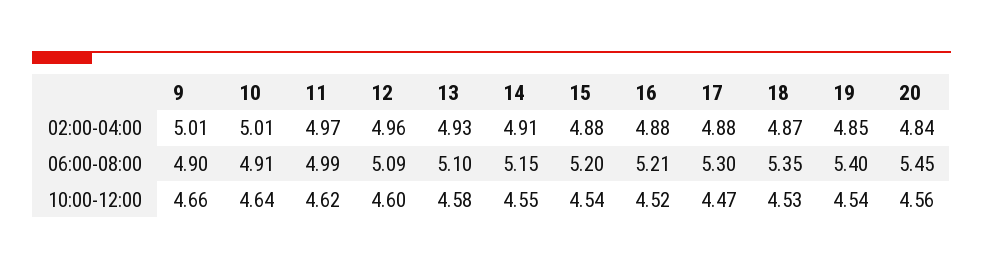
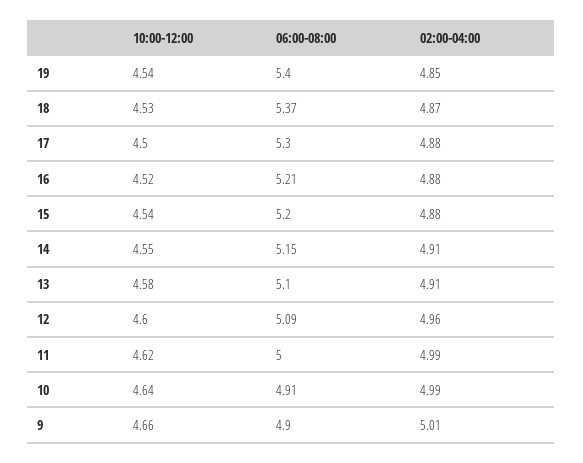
  {
    "9": {
      "02:00-04:00": 5.01,
      "06:00-08:00": 4.9,
      "10:00-12:00": 4.66
    },
    "10": {
-     "02:00-04:00": 5.01,
+     "02:00-04:00": 4.99,
      "06:00-08:00": 4.91,
      "10:00-12:00": 4.64
    },
    "11": {
-     "02:00-04:00": 4.97,
+     "02:00-04:00": 4.99,
-     "06:00-08:00": 4.99,
+     "06:00-08:00": 5,
      "10:00-12:00": 4.62
    },
    "12": {
      "02:00-04:00": 4.96,
      "06:00-08:00": 5.09,
      "10:00-12:00": 4.6
    },
    "13": {
-     "02:00-04:00": 4.93,
+     "02:00-04:00": 4.91,
      "06:00-08:00": 5.1,
      "10:00-12:00": 4.58
    },
    "14": {
      "02:00-04:00": 4.91,
      "06:00-08:00": 5.15,
      "10:00-12:00": 4.55
    },
    "15": {
      "02:00-04:00": 4.88,
      "06:00-08:00": 5.2,
      "10:00-12:00": 4.54
    },
    "16": {
      "02:00-04:00": 4.88,
      "06:00-08:00": 5.21,
      "10:00-12:00": 4.52
    },
    "17": {
      "02:00-04:00": 4.88,
      "06:00-08:00": 5.3,
-     "10:00-12:00": 4.47
+     "10:00-12:00": 4.5
    },
    "18": {
      "02:00-04:00": 4.87,
-     "06:00-08:00": 5.35,
+     "06:00-08:00": 5.37,
      "10:00-12:00": 4.53
    },
    "19": {
      "02:00-04:00": 4.85,
      "06:00-08:00": 5.4,
      "10:00-12:00": 4.54
-   },
+   }
-   "20": {
-     "02:00-04:00": 4.84,
-     "06:00-08:00": 5.45,
-     "10:00-12:00": 4.56
-   }
  }

